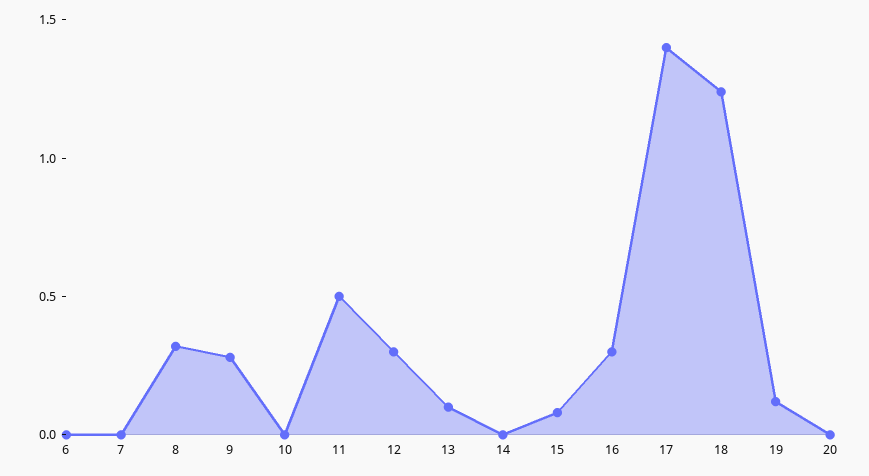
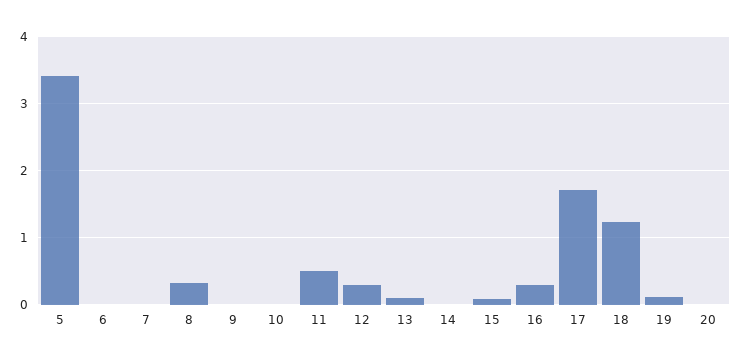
  {
    "6": 0,
    "7": 0,
    "8": 0.3,
-   "9": 0.3,
+   "9": 0,
    "10": 0,
    "11": 0.5,
    "12": 0.3,
    "13": 0.1,
    "14": 0,
    "15": 0.1,
    "16": 0.3,
-   "17": 1.4,
+   "17": 1.7,
    "18": 1.2,
    "19": 0.1,
-   "20": 0
+   "20": 0,
+   "5": 3.4
  }

